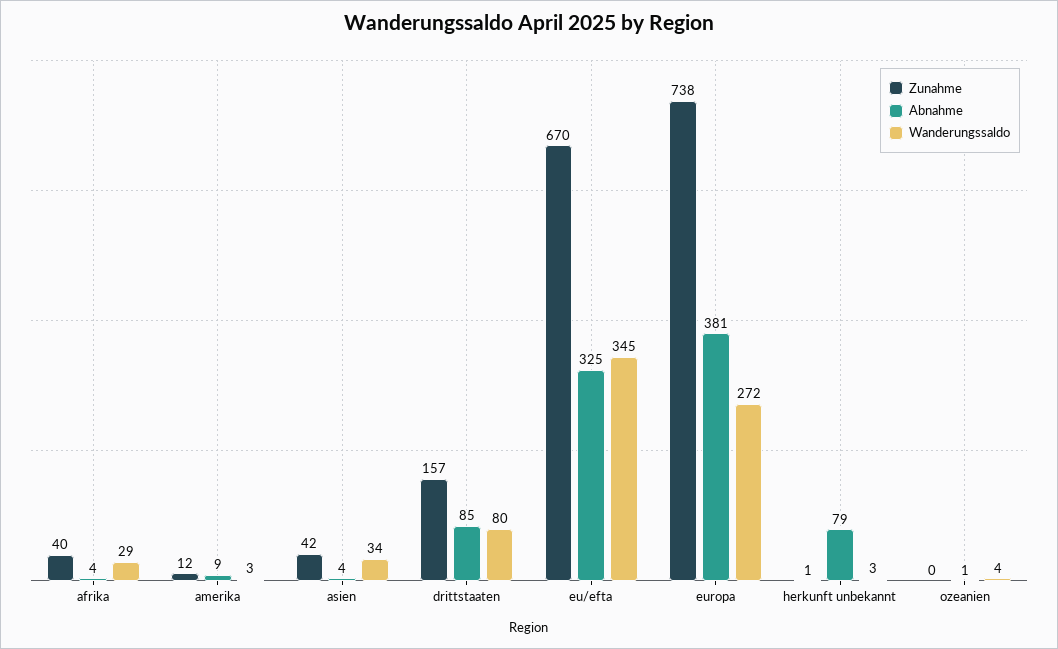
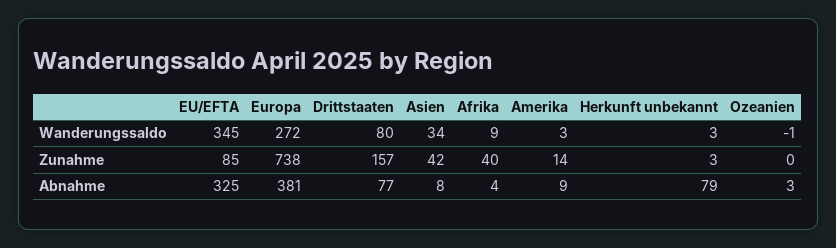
  {
    "Zunahme": {
      "afrika": 40,
-     "amerika": 12,
+     "amerika": 14,
      "asien": 42,
      "drittstaaten": 157,
-     "eu/efta": 670,
+     "eu/efta": 85,
      "europa": 738,
-     "herkunft unbekannt": 1,
+     "herkunft unbekannt": 3,
      "ozeanien": 0
    },
    "Abnahme": {
      "afrika": 4,
      "amerika": 9,
-     "asien": 4,
+     "asien": 8,
-     "drittstaaten": 85,
+     "drittstaaten": 77,
      "eu/efta": 325,
      "europa": 381,
      "herkunft unbekannt": 79,
-     "ozeanien": 1
+     "ozeanien": 3
    },
    "Wanderungssaldo": {
-     "afrika": 29,
+     "afrika": 9,
      "amerika": 3,
      "asien": 34,
      "drittstaaten": 80,
      "eu/efta": 345,
      "europa": 272,
      "herkunft unbekannt": 3,
-     "ozeanien": 4
+     "ozeanien": -1
    }
  }

